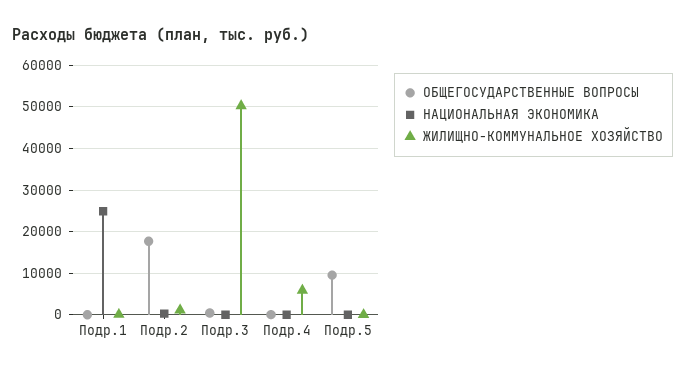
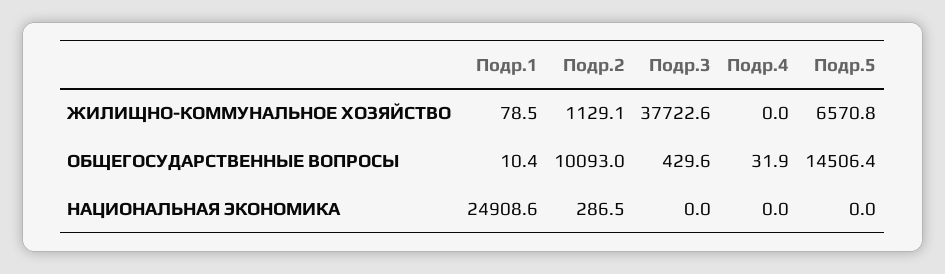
  {
    "ОБЩЕГОСУДАРСТВЕННЫЕ ВОПРОСЫ": {
      "Подр.1": 10.4,
-     "Подр.2": 18000,
+     "Подр.2": 10093,
      "Подр.3": 429.6,
      "Подр.4": 31.9,
-     "Подр.5": 10000
+     "Подр.5": 14506.4
    },
    "НАЦИОНАЛЬНАЯ ЭКОНОМИКА": {
      "Подр.1": 24908.6,
      "Подр.2": 286.5,
      "Подр.3": 0,
      "Подр.4": 0,
      "Подр.5": 0
    },
    "ЖИЛИЩНО-КОММУНАЛЬНОЕ ХОЗЯЙСТВО": {
      "Подр.1": 78.5,
      "Подр.2": 1129.1,
-     "Подр.3": 50000,
+     "Подр.3": 37722.6,
-     "Подр.4": 6000,
+     "Подр.4": 0,
-     "Подр.5": 0
+     "Подр.5": 6570.8
    }
  }

